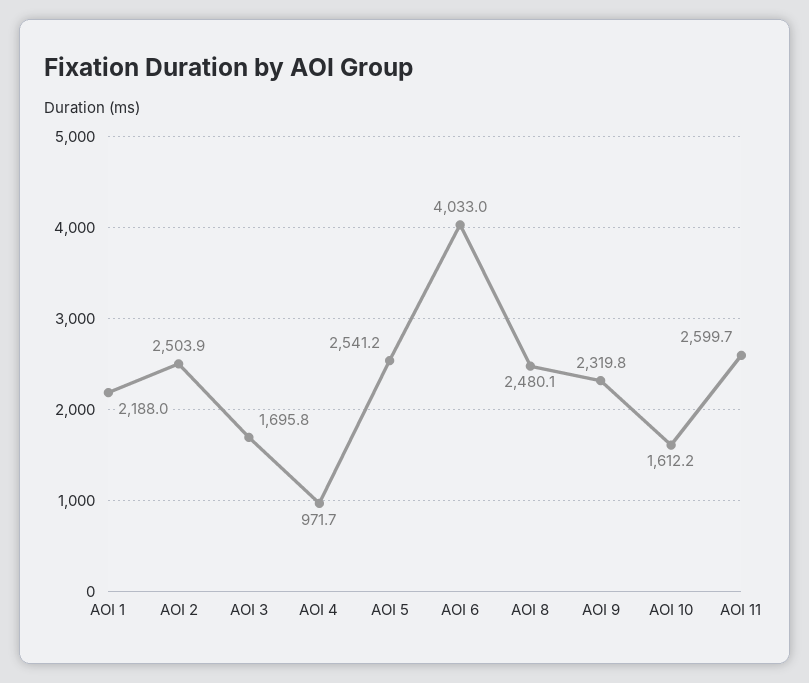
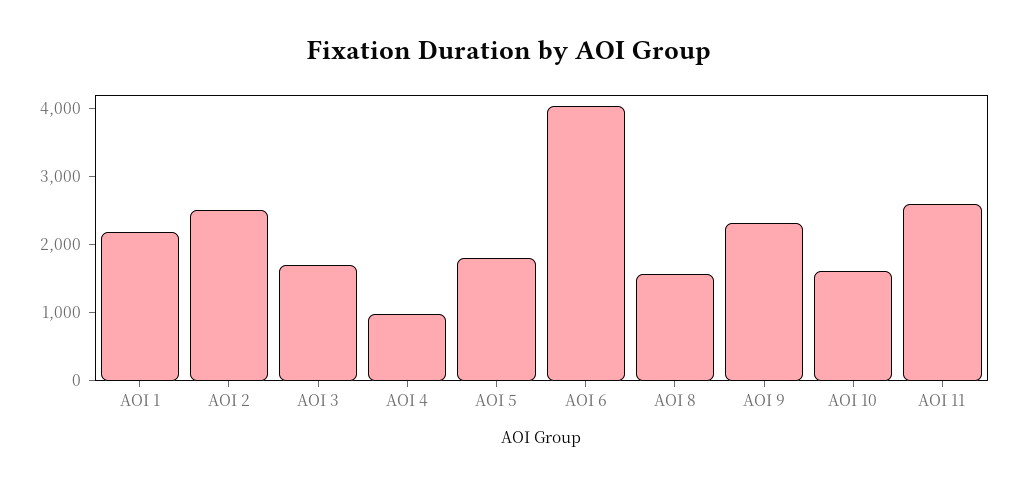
  {
    "AOI 1": 2188,
    "AOI 2": 2503.9,
    "AOI 3": 1695.8,
    "AOI 4": 971.7,
-   "AOI 5": 2541.2,
+   "AOI 5": 1800,
    "AOI 6": 4033,
-   "AOI 8": 2480.1,
+   "AOI 8": 1600,
    "AOI 9": 2319.8,
    "AOI 10": 1612.2,
    "AOI 11": 2599.7
  }

